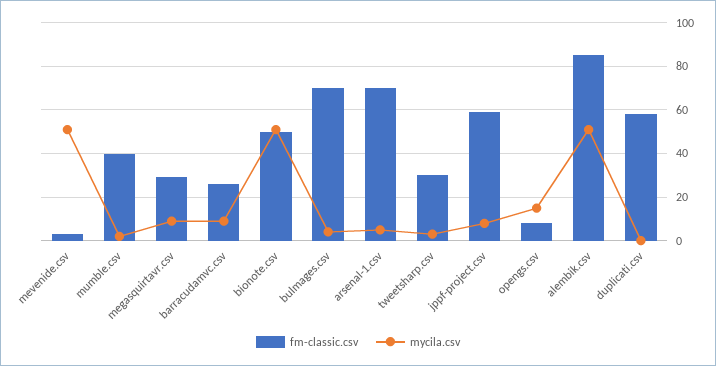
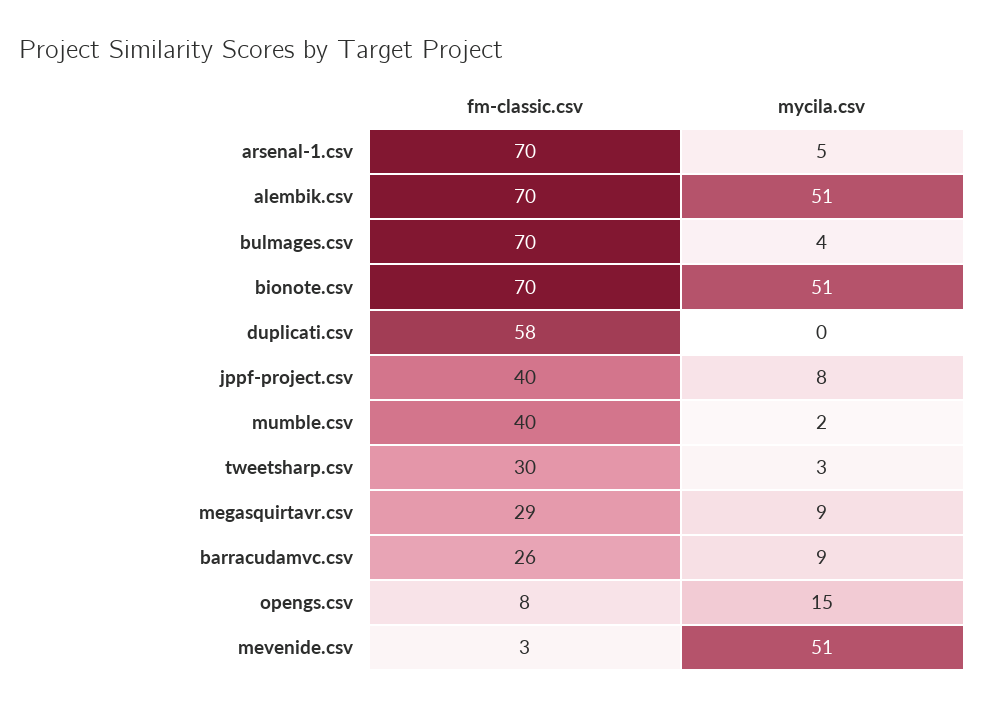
  {
    "fm-classic.csv": {
      "mevenide.csv": 3,
      "mumble.csv": 40,
      "megasquirtavr.csv": 29,
      "barracudamvc.csv": 26,
-     "bionote.csv": 50,
+     "bionote.csv": 70,
      "bulmages.csv": 70,
      "arsenal-1.csv": 70,
      "tweetsharp.csv": 30,
-     "jppf-project.csv": 60,
+     "jppf-project.csv": 40,
      "opengs.csv": 8,
-     "alembik.csv": 85,
+     "alembik.csv": 70,
      "duplicati.csv": 58
    },
    "mycila.csv": {
      "mevenide.csv": 51,
      "mumble.csv": 2,
      "megasquirtavr.csv": 9,
      "barracudamvc.csv": 9,
      "bionote.csv": 51,
      "bulmages.csv": 4,
      "arsenal-1.csv": 5,
      "tweetsharp.csv": 3,
      "jppf-project.csv": 8,
      "opengs.csv": 15,
      "alembik.csv": 51,
      "duplicati.csv": 0
    }
  }

